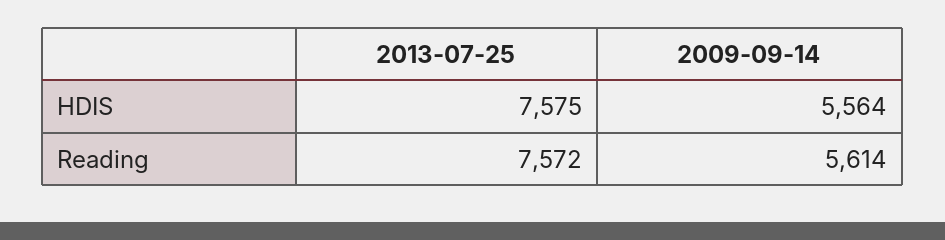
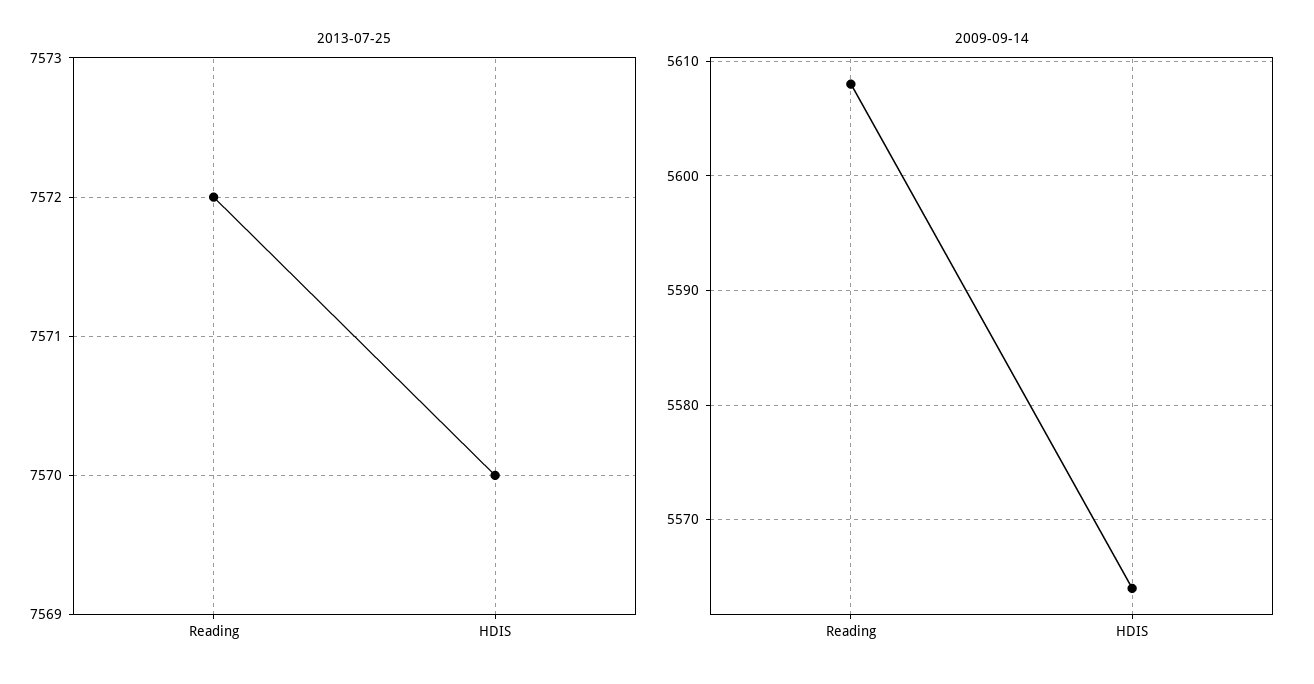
  {
    "2013-07-25": {
-     "HDIS": 7575,
+     "HDIS": 7570,
      "Reading": 7572
    },
    "2009-09-14": {
      "HDIS": 5564,
-     "Reading": 5614
+     "Reading": 5608
    }
  }

